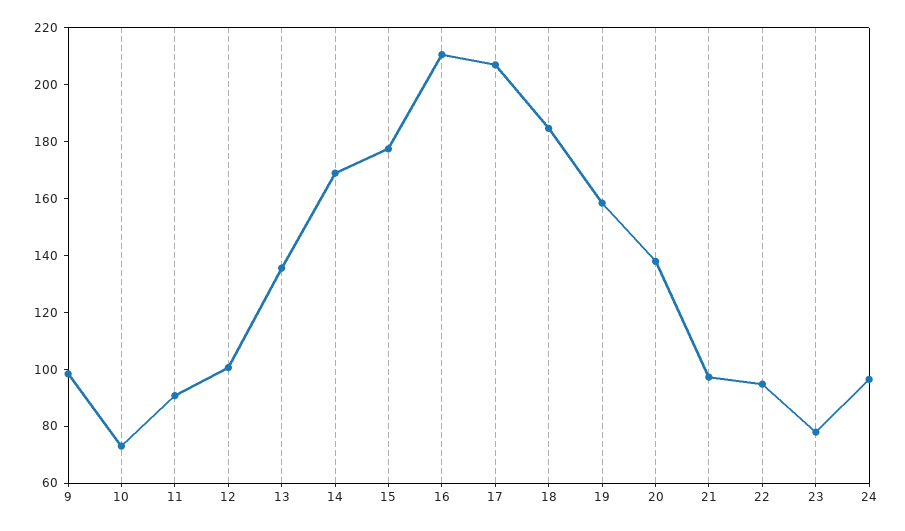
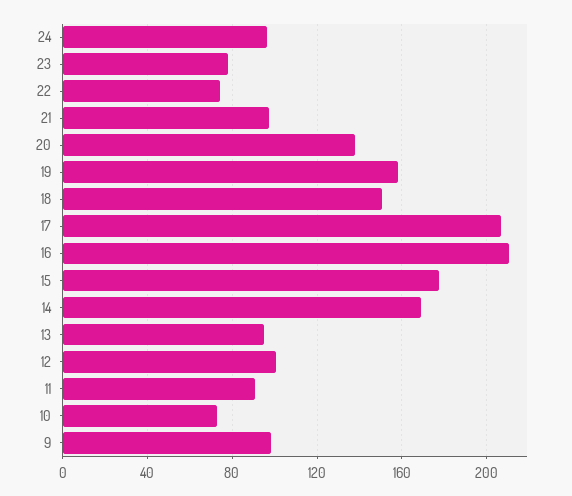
  {
    "9": 100,
    "10": 75,
    "11": 90,
    "12": 100,
-   "13": 135,
+   "13": 95,
    "14": 170,
    "15": 180,
    "16": 210,
    "17": 205,
-   "18": 185,
+   "18": 150,
    "19": 160,
    "20": 140,
    "21": 95,
-   "22": 95,
+   "22": 75,
    "23": 80,
    "24": 95
  }

